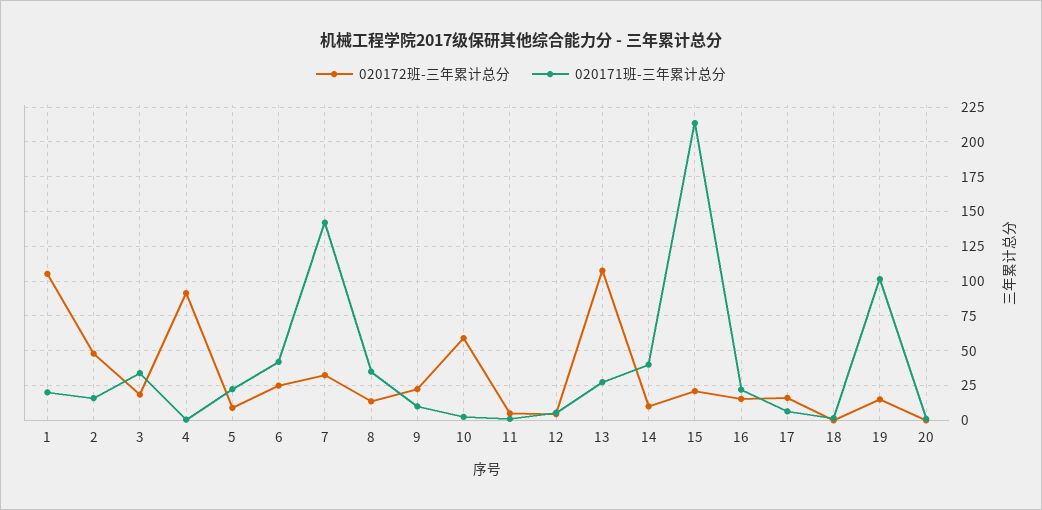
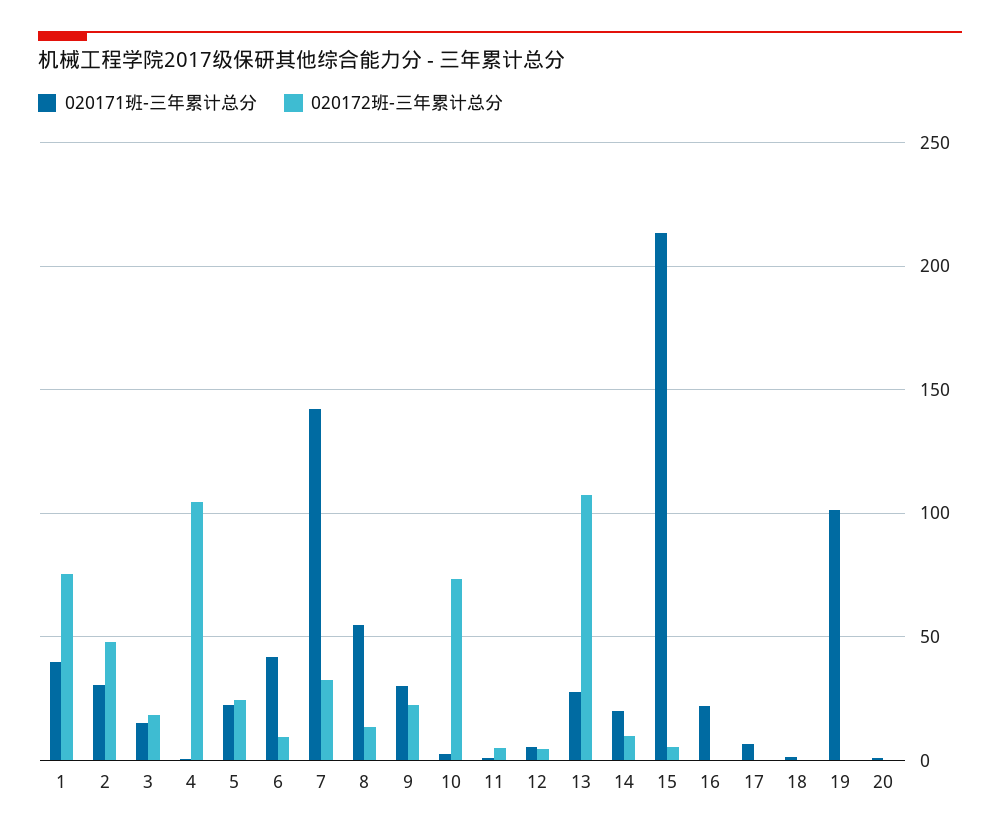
  {
    "020172班-三年累计总分": {
-     "1": 105,
+     "1": 75,
      "2": 50,
      "3": 20,
-     "4": 90,
+     "4": 105,
-     "5": 10,
+     "5": 25,
-     "6": 25,
+     "6": 10,
      "7": 35,
      "8": 15,
      "9": 25,
-     "10": 60,
+     "10": 75,
      "11": 5,
      "12": 5,
      "13": 110,
      "14": 10,
-     "15": 20,
+     "15": 5,
-     "16": 15,
+     "16": 0,
-     "17": 15,
+     "17": 0,
      "18": 0,
-     "19": 15,
+     "19": 0,
      "20": 0
    },
    "020171班-三年累计总分": {
-     "1": 20,
+     "1": 40,
-     "2": 15,
+     "2": 30,
-     "3": 35,
+     "3": 15,
      "4": 0,
      "5": 25,
      "6": 40,
      "7": 140,
-     "8": 35,
+     "8": 55,
-     "9": 10,
+     "9": 30,
      "10": 5,
      "11": 0,
      "12": 5,
      "13": 30,
-     "14": 40,
+     "14": 20,
      "15": 215,
      "16": 20,
      "17": 5,
      "18": 0,
      "19": 100,
      "20": 0
    }
  }

